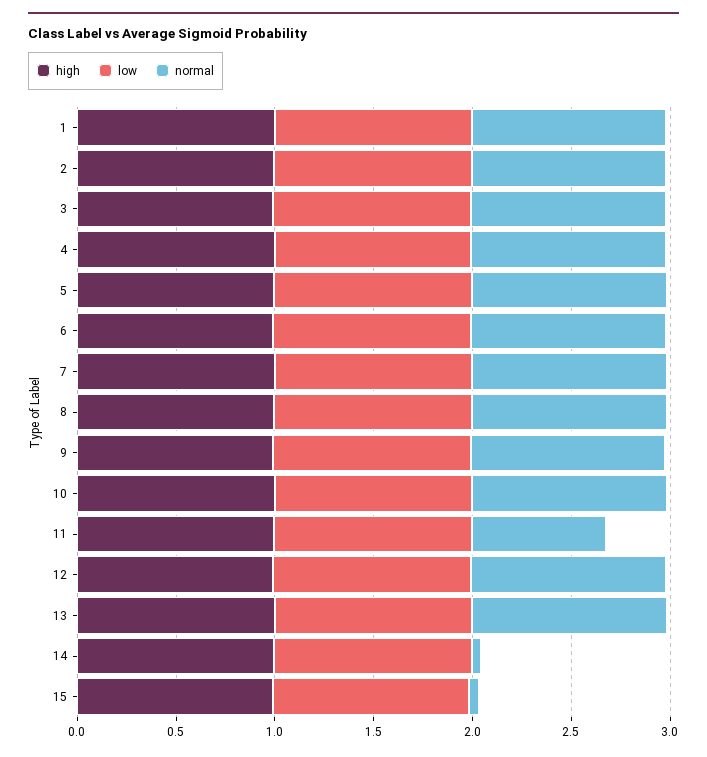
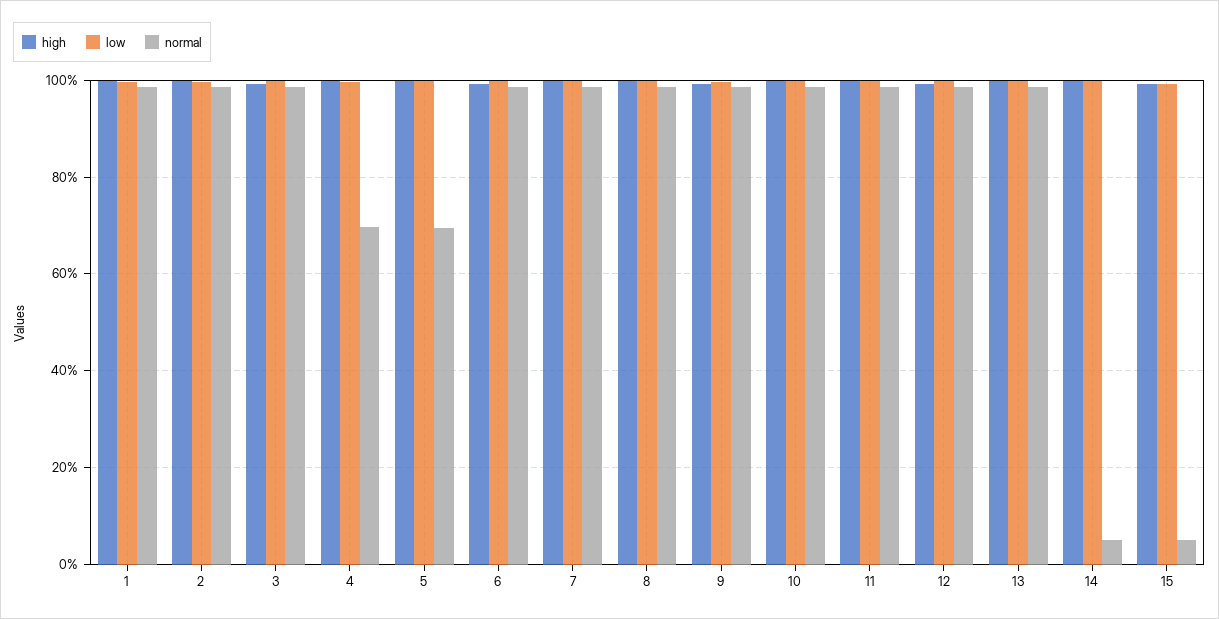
  {
    "high": {
      "1": 1,
      "2": 1,
      "3": 1,
      "4": 1,
      "5": 1,
      "6": 1,
      "7": 1,
      "8": 1,
      "9": 1,
      "10": 1,
      "11": 1,
      "12": 1,
      "13": 1,
      "14": 1,
      "15": 1
    },
    "low": {
      "1": 1,
      "2": 1,
      "3": 1,
      "4": 1,
      "5": 1,
      "6": 1,
      "7": 1,
      "8": 1,
      "9": 1,
      "10": 1,
      "11": 1,
      "12": 1,
      "13": 1,
      "14": 1,
      "15": 1
    },
    "normal": {
      "1": 0.98,
      "2": 0.98,
      "3": 0.98,
-     "4": 1,
+     "4": 0.7,
-     "5": 1,
+     "5": 0.7,
      "6": 0.98,
      "7": 0.98,
      "8": 0.98,
      "9": 0.98,
      "10": 0.98,
-     "11": 0.7,
+     "11": 0.98,
      "12": 0.98,
      "13": 0.98,
      "14": 0.04,
      "15": 0.04
    }
  }

